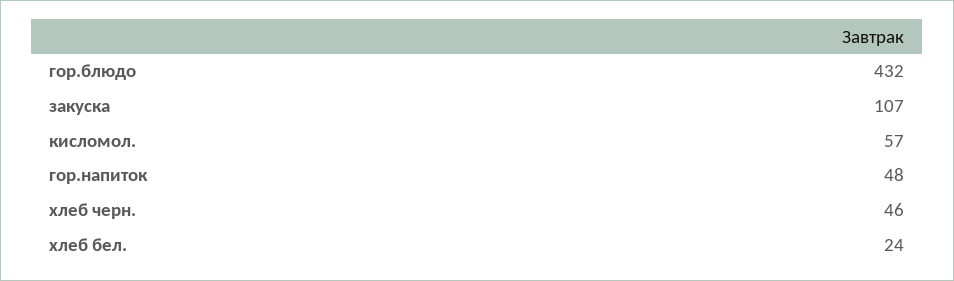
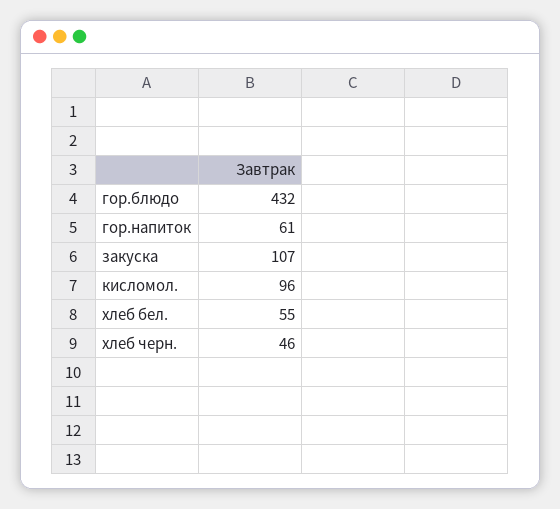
  {
    "гор.блюдо": 432,
    "закуска": 107,
-   "кисломол.": 57,
+   "кисломол.": 96,
-   "гор.напиток": 48,
+   "гор.напиток": 61,
    "хлеб черн.": 46,
-   "хлеб бел.": 24
+   "хлеб бел.": 55
  }

